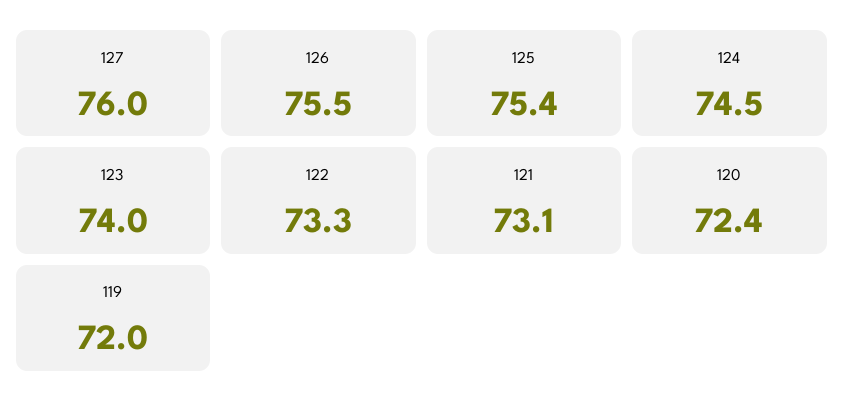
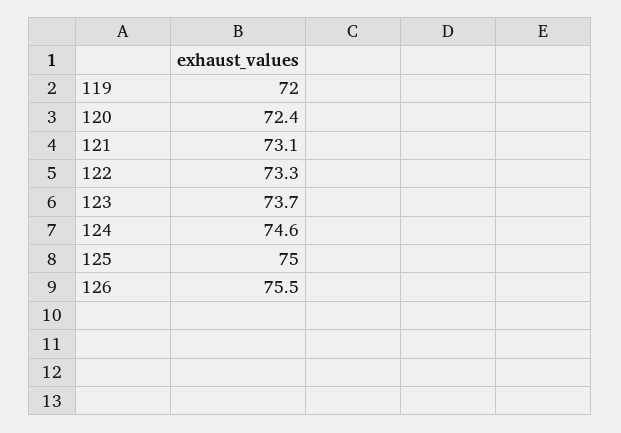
  {
-   "127": 76,
    "126": 75.5,
-   "125": 75.4,
+   "125": 75,
-   "124": 74.5,
+   "124": 74.6,
-   "123": 74,
+   "123": 73.7,
    "122": 73.3,
    "121": 73.1,
    "120": 72.4,
    "119": 72
  }

